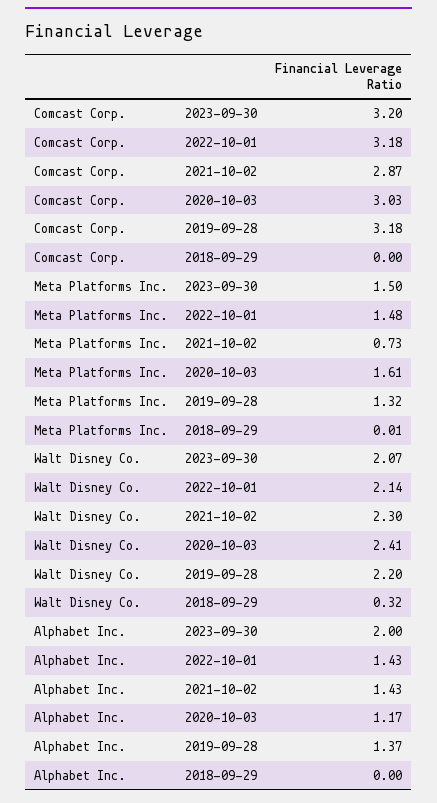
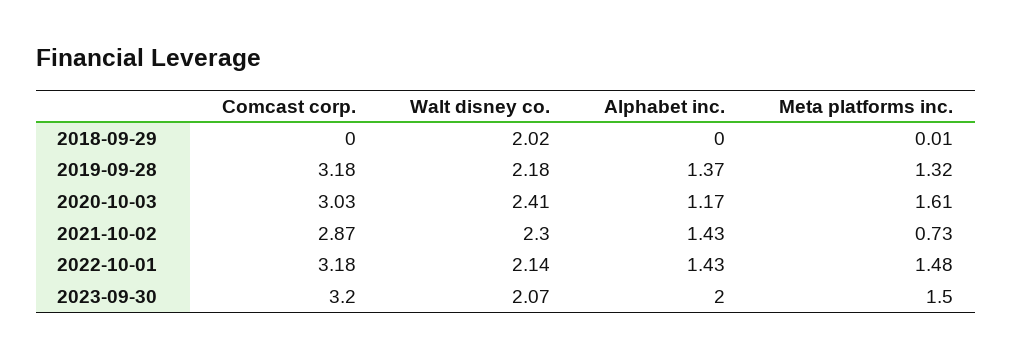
  {
    "Comcast Corp.": {
      "2023-09-30": 3.2,
      "2022-10-01": 3.18,
      "2021-10-02": 2.87,
      "2020-10-03": 3.03,
      "2019-09-28": 3.18,
      "2018-09-29": 0
    },
    "Meta Platforms Inc.": {
      "2023-09-30": 1.5,
      "2022-10-01": 1.48,
      "2021-10-02": 0.73,
      "2020-10-03": 1.61,
      "2019-09-28": 1.32,
      "2018-09-29": 0.01
    },
    "Walt Disney Co.": {
      "2023-09-30": 2.07,
      "2022-10-01": 2.14,
      "2021-10-02": 2.3,
      "2020-10-03": 2.41,
-     "2019-09-28": 2.2,
+     "2019-09-28": 2.18,
-     "2018-09-29": 0.32
+     "2018-09-29": 2.02
    },
    "Alphabet Inc.": {
      "2023-09-30": 2,
      "2022-10-01": 1.43,
      "2021-10-02": 1.43,
      "2020-10-03": 1.17,
      "2019-09-28": 1.37,
      "2018-09-29": 0
    }
  }

